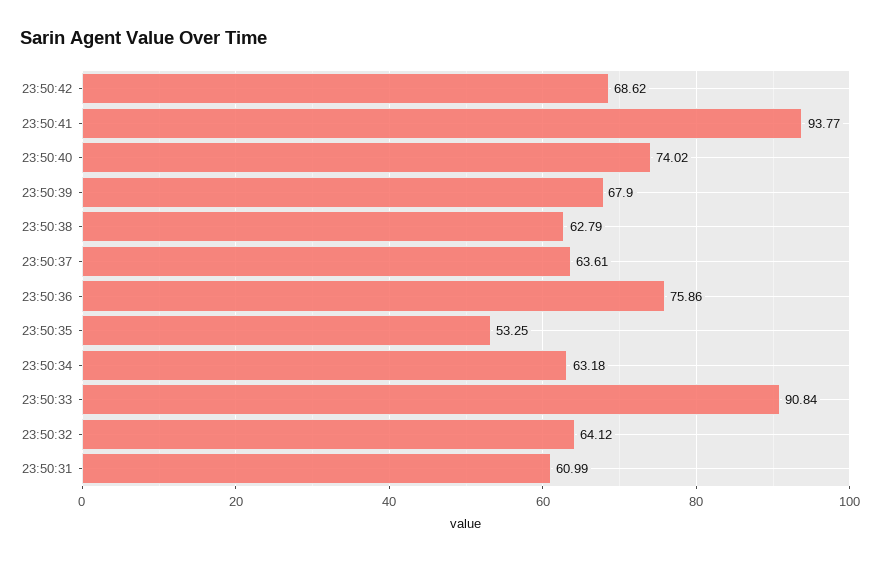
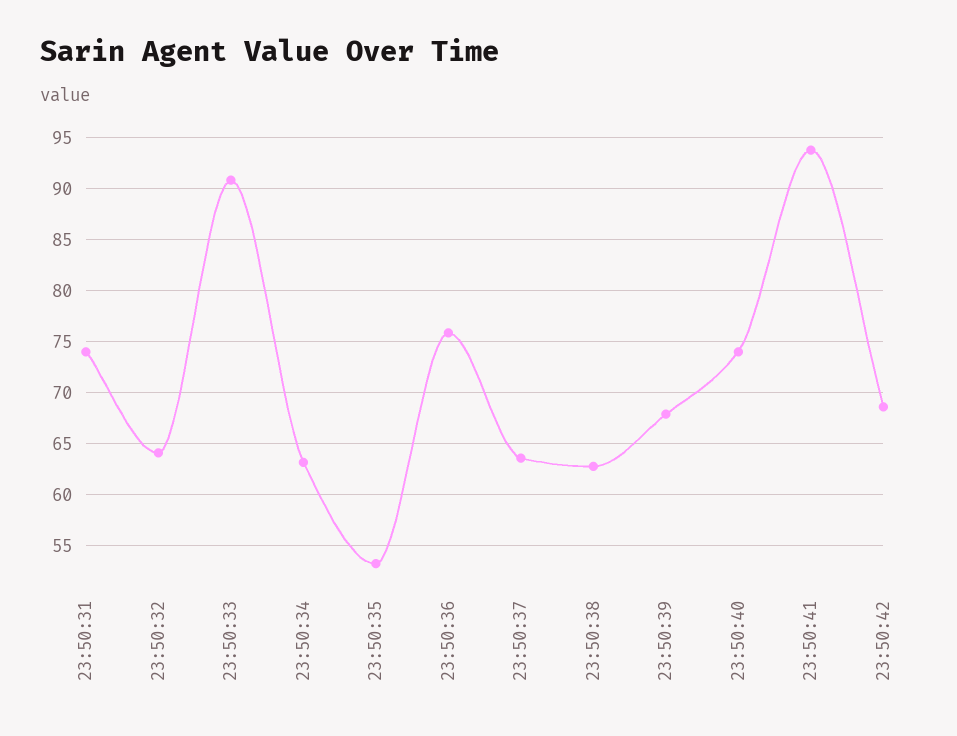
  {
    "23:50:42": 68.62,
    "23:50:41": 93.77,
    "23:50:40": 74.02,
    "23:50:39": 67.9,
    "23:50:38": 62.79,
    "23:50:37": 63.61,
    "23:50:36": 75.86,
    "23:50:35": 53.25,
    "23:50:34": 63.18,
    "23:50:33": 90.84,
    "23:50:32": 64.12,
-   "23:50:31": 60.99
+   "23:50:31": 74
  }

